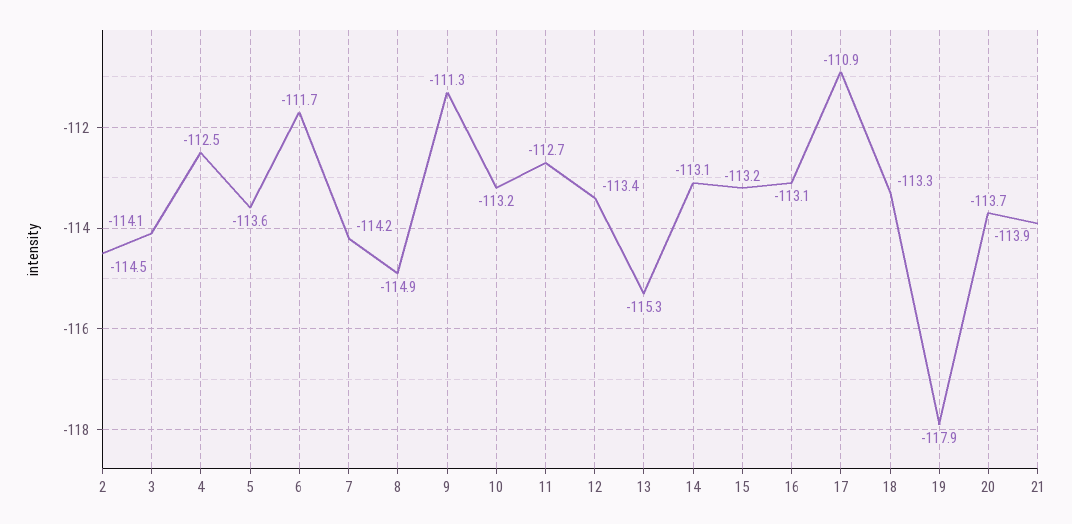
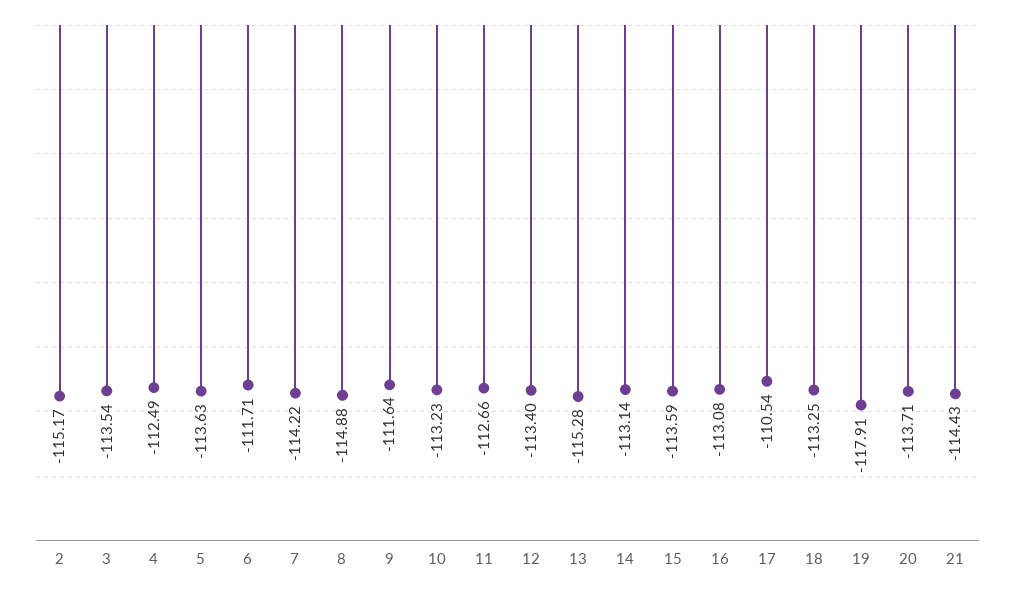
  {
-   "2": -114.5,
+   "2": -115.17,
-   "3": -114.1,
+   "3": -113.54,
    "4": -112.49,
    "5": -113.63,
    "6": -111.71,
    "7": -114.22,
    "8": -114.88,
-   "9": -111.3,
+   "9": -111.64,
    "10": -113.23,
    "11": -112.66,
    "12": -113.4,
    "13": -115.28,
    "14": -113.14,
-   "15": -113.2,
+   "15": -113.59,
    "16": -113.08,
-   "17": -110.9,
+   "17": -110.54,
    "18": -113.25,
    "19": -117.91,
    "20": -113.71,
-   "21": -113.9
+   "21": -114.43
  }

